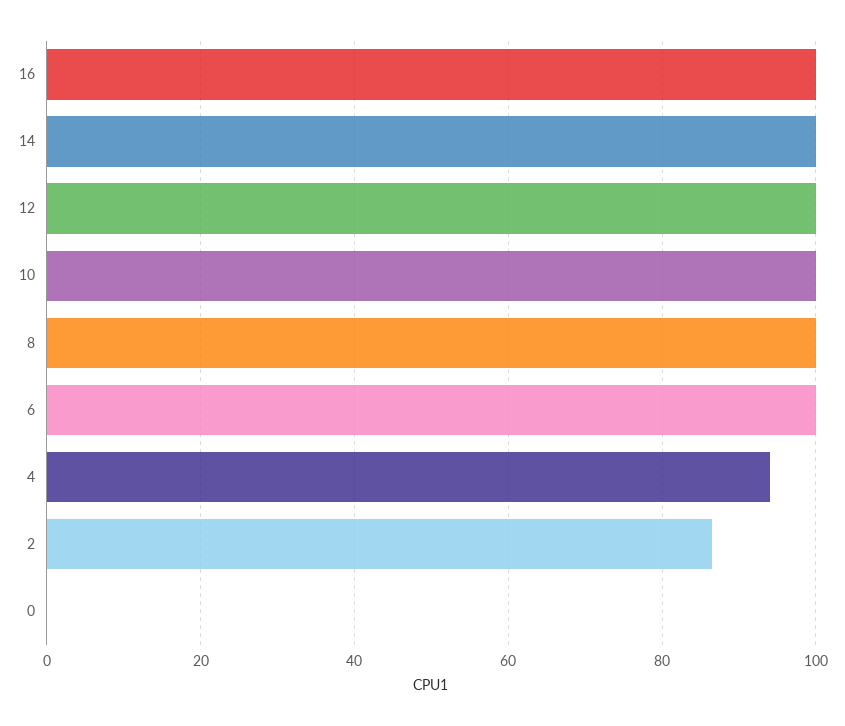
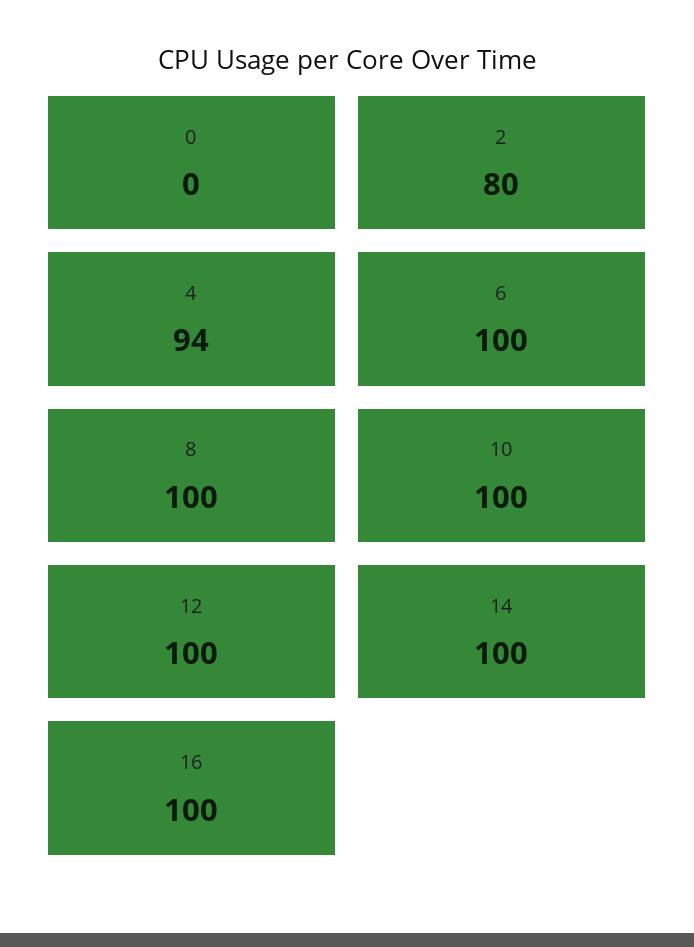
  {
    "16": 100,
    "14": 100,
    "12": 100,
    "10": 100,
    "8": 100,
    "6": 100,
    "4": 94,
-   "2": 86,
+   "2": 80,
    "0": 0
  }

